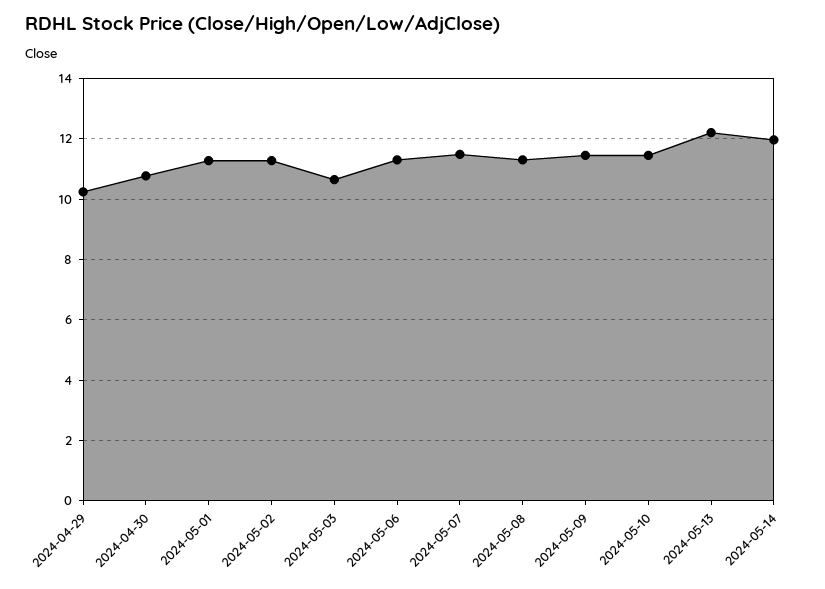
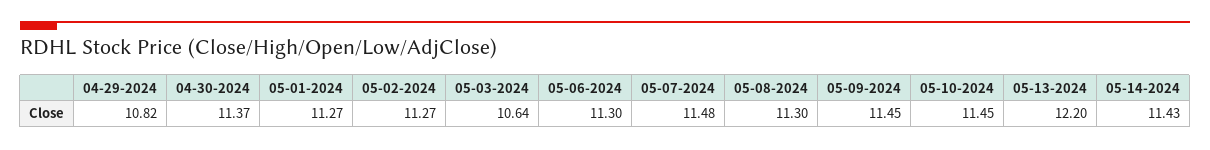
  {
-   "2024-04-29": 10.2,
+   "2024-04-29": 10.82,
-   "2024-04-30": 10.8,
+   "2024-04-30": 11.37,
    "2024-05-01": 11.27,
    "2024-05-02": 11.27,
    "2024-05-03": 10.64,
    "2024-05-06": 11.3,
    "2024-05-07": 11.48,
    "2024-05-08": 11.3,
    "2024-05-09": 11.45,
    "2024-05-10": 11.45,
    "2024-05-13": 12.2,
-   "2024-05-14": 12
+   "2024-05-14": 11.43
  }

